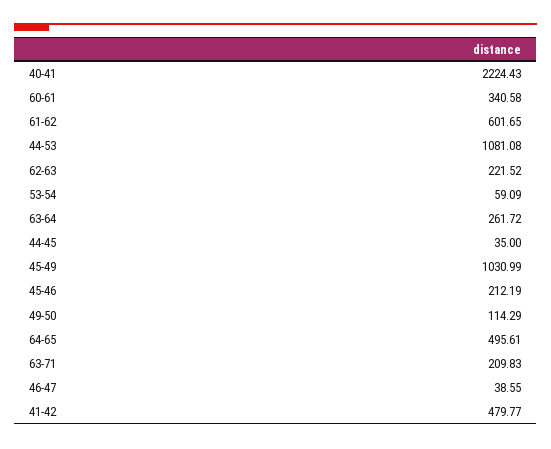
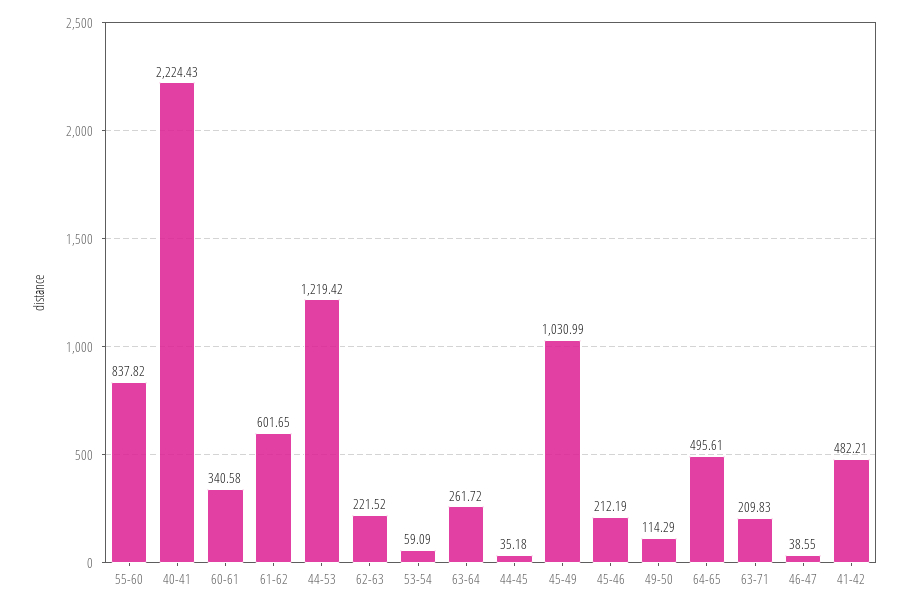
  {
    "40-41": 2224.43,
    "60-61": 340.58,
    "61-62": 601.65,
-   "44-53": 1081.08,
+   "44-53": 1219.42,
    "62-63": 221.52,
    "53-54": 59.09,
    "63-64": 261.72,
-   "44-45": 35,
+   "44-45": 35.18,
    "45-49": 1030.99,
    "45-46": 212.19,
    "49-50": 114.29,
    "64-65": 495.61,
    "63-71": 209.83,
    "46-47": 38.55,
-   "41-42": 479.77
+   "41-42": 482.21,
+   "55-60": 837.82
  }

